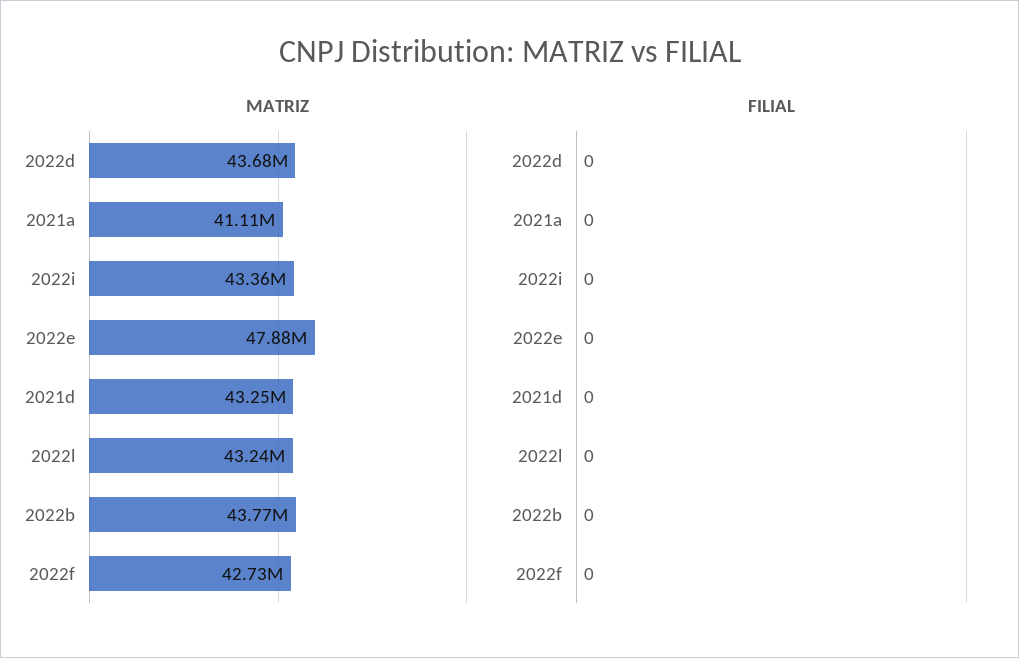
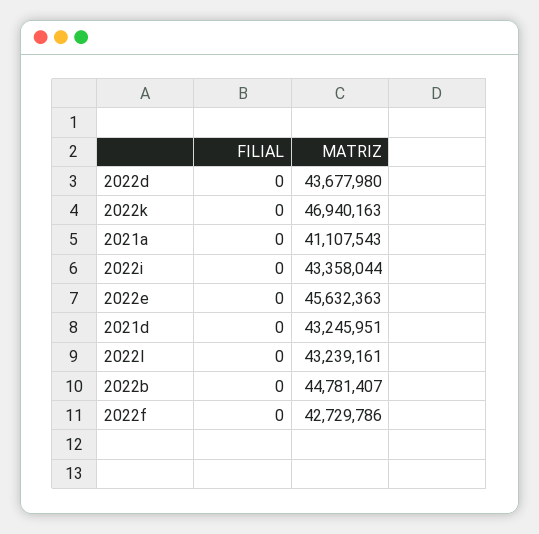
  {
    "MATRIZ": {
      "2022d": 43677980,
      "2021a": 41107543,
      "2022i": 43358044,
-     "2022e": 47880000,
+     "2022e": 45632363,
      "2021d": 43245951,
      "2022l": 43239161,
-     "2022b": 43770000,
+     "2022b": 44781407,
-     "2022f": 42729786
+     "2022f": 42729786,
+     "2022k": 46940163
    },
    "FILIAL": {
      "2022d": 0,
      "2021a": 0,
      "2022i": 0,
      "2022e": 0,
      "2021d": 0,
      "2022l": 0,
      "2022b": 0,
-     "2022f": 0
+     "2022f": 0,
+     "2022k": 0
    }
  }

